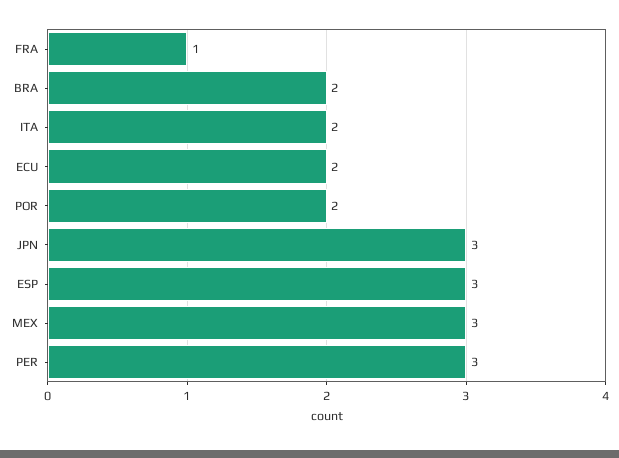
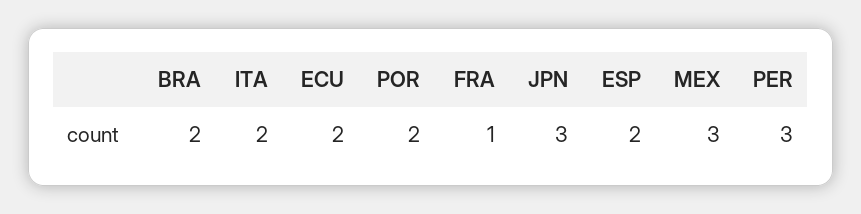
  {
    "FRA": 1,
    "BRA": 2,
    "ITA": 2,
    "ECU": 2,
    "POR": 2,
    "JPN": 3,
-   "ESP": 3,
+   "ESP": 2,
    "MEX": 3,
    "PER": 3
  }

